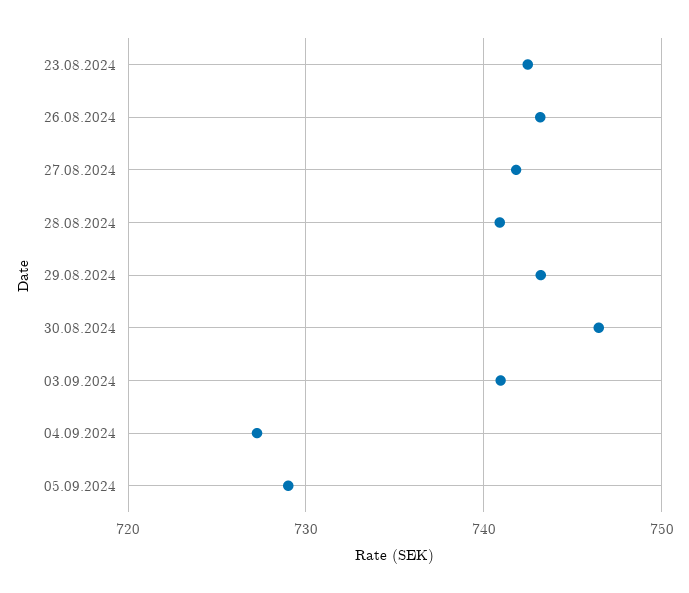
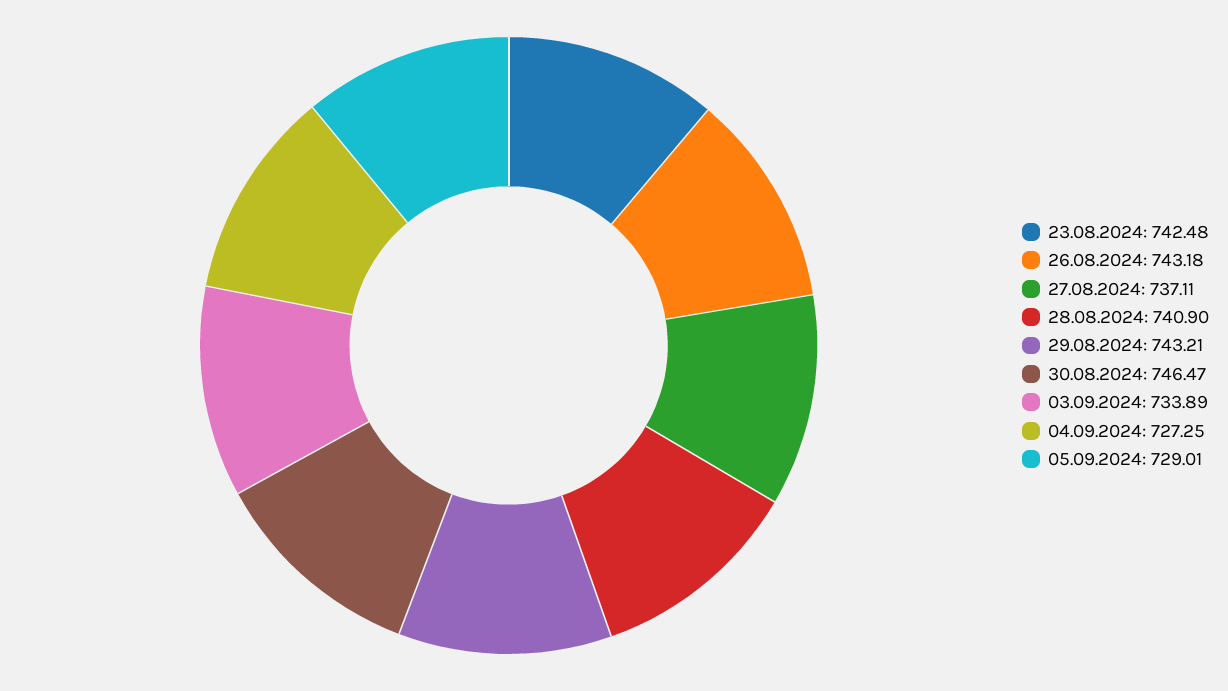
  {
    "23.08.2024": 742.48,
    "26.08.2024": 743.18,
-   "27.08.2024": 742,
+   "27.08.2024": 737.11,
    "28.08.2024": 740.9,
    "29.08.2024": 743.21,
    "30.08.2024": 746.47,
-   "03.09.2024": 741,
+   "03.09.2024": 733.89,
    "04.09.2024": 727.25,
    "05.09.2024": 729.01
  }

